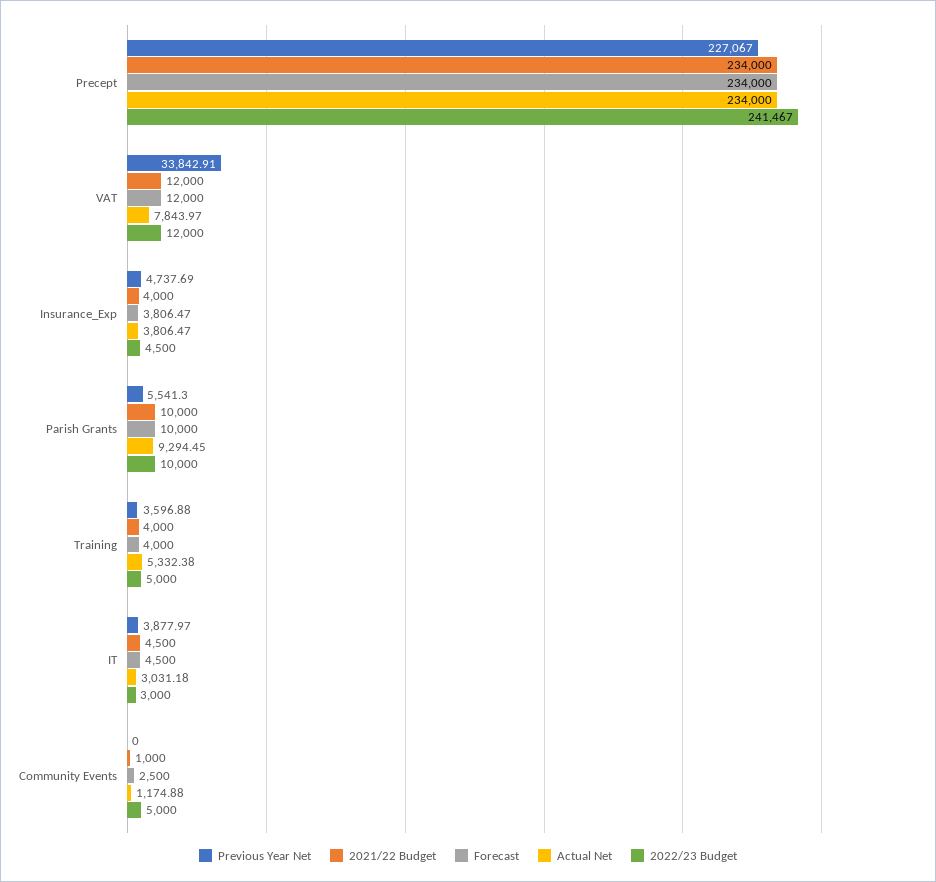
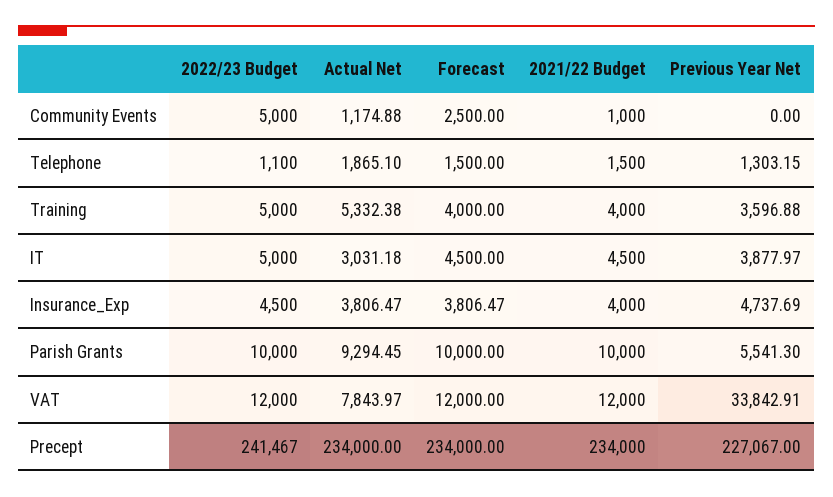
  {
    "Previous Year Net": {
      "Precept": 227067,
      "VAT": 33842.91,
      "Insurance_Exp": 4737.69,
      "Parish Grants": 5541.3,
      "Training": 3596.88,
      "IT": 3877.97,
-     "Community Events": 0
+     "Community Events": 0,
+     "Telephone": 1303.15
    },
    "2021/22 Budget": {
      "Precept": 234000,
      "VAT": 12000,
      "Insurance_Exp": 4000,
      "Parish Grants": 10000,
      "Training": 4000,
      "IT": 4500,
-     "Community Events": 1000
+     "Community Events": 1000,
+     "Telephone": 1500
    },
    "Forecast": {
      "Precept": 234000,
      "VAT": 12000,
      "Insurance_Exp": 3806.47,
      "Parish Grants": 10000,
      "Training": 4000,
      "IT": 4500,
-     "Community Events": 2500
+     "Community Events": 2500,
+     "Telephone": 1500
    },
    "Actual Net": {
      "Precept": 234000,
      "VAT": 7843.97,
      "Insurance_Exp": 3806.47,
      "Parish Grants": 9294.45,
      "Training": 5332.38,
      "IT": 3031.18,
-     "Community Events": 1174.88
+     "Community Events": 1174.88,
+     "Telephone": 1865.1
    },
    "2022/23 Budget": {
      "Precept": 241467,
      "VAT": 12000,
      "Insurance_Exp": 4500,
      "Parish Grants": 10000,
      "Training": 5000,
-     "IT": 3000,
+     "IT": 5000,
-     "Community Events": 5000
+     "Community Events": 5000,
+     "Telephone": 1100
    }
  }

